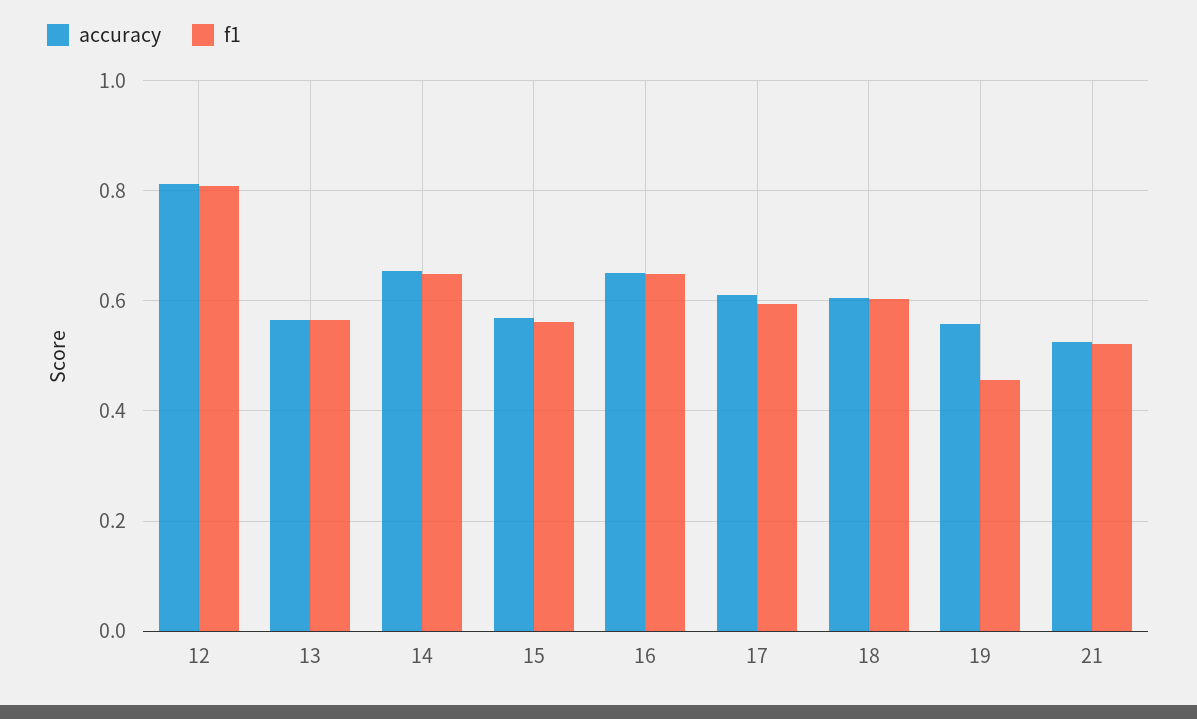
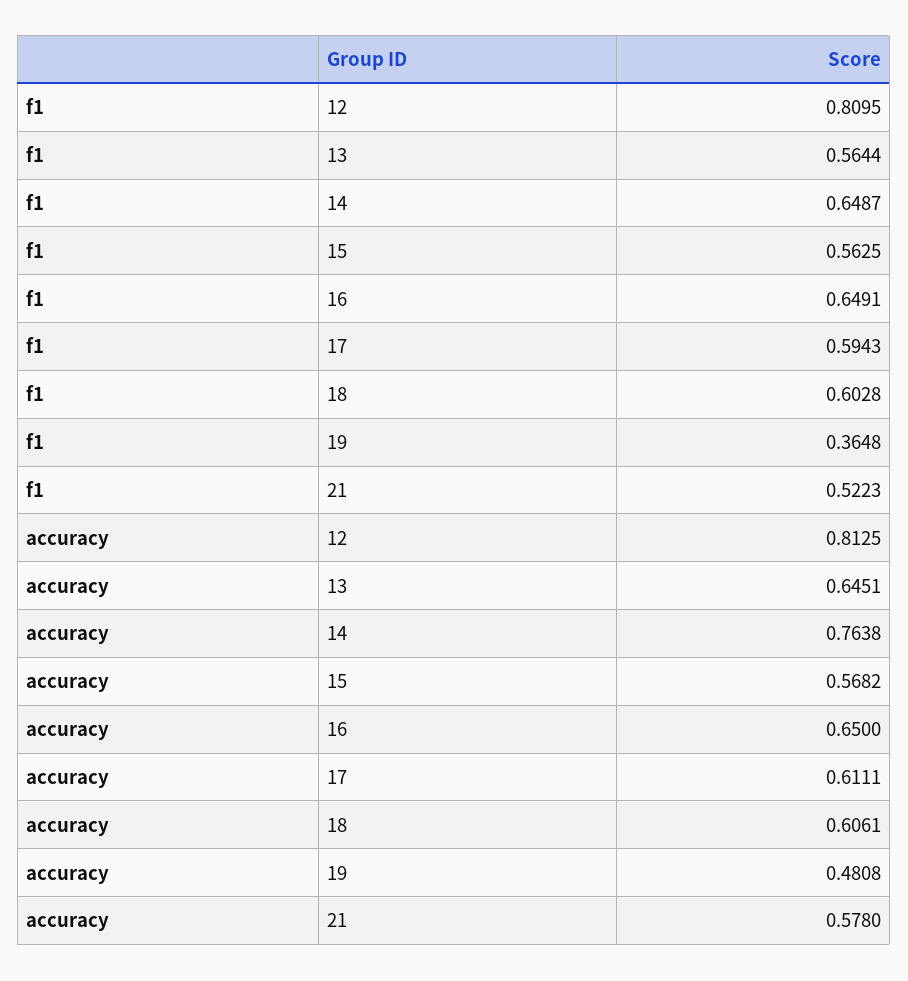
  {
    "accuracy": {
      "12": 0.8125,
-     "13": 0.56,
+     "13": 0.6451,
-     "14": 0.66,
+     "14": 0.7638,
      "15": 0.5682,
      "16": 0.65,
      "17": 0.6111,
      "18": 0.6061,
-     "19": 0.56,
+     "19": 0.4808,
-     "21": 0.52
+     "21": 0.578
    },
    "f1": {
      "12": 0.8095,
      "13": 0.5644,
      "14": 0.6487,
      "15": 0.5625,
      "16": 0.6491,
      "17": 0.5943,
      "18": 0.6028,
-     "19": 0.46,
+     "19": 0.3648,
      "21": 0.5223
    }
  }

